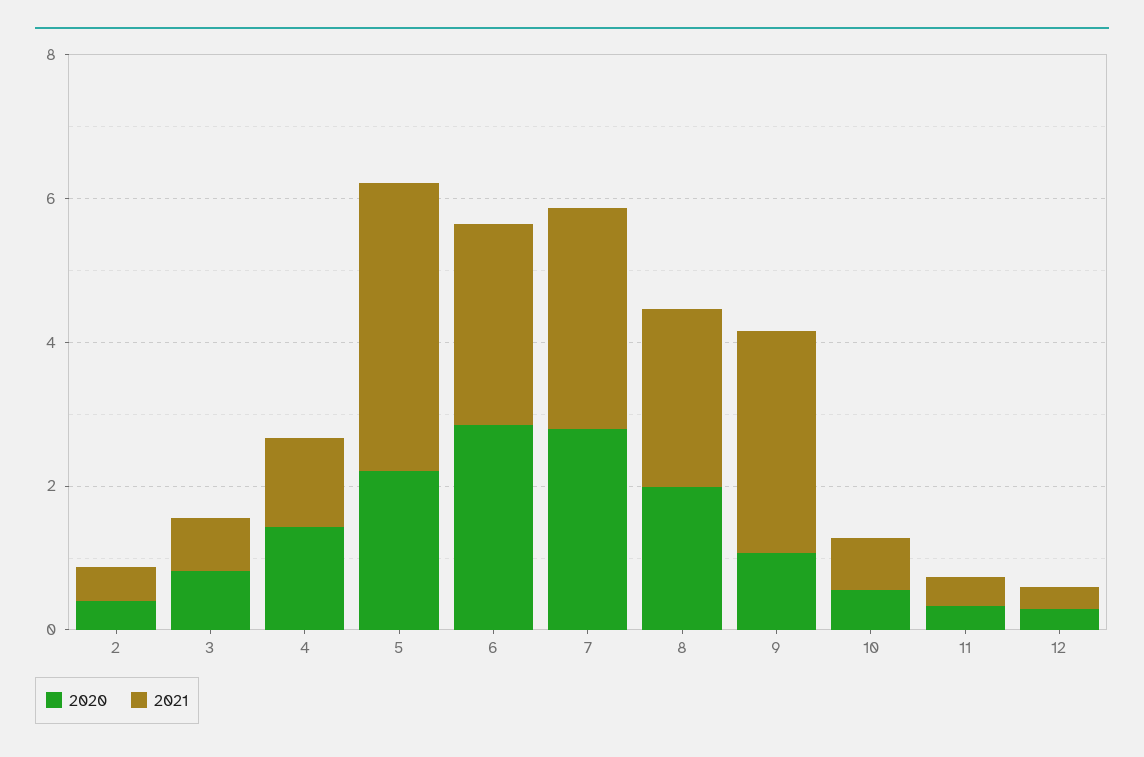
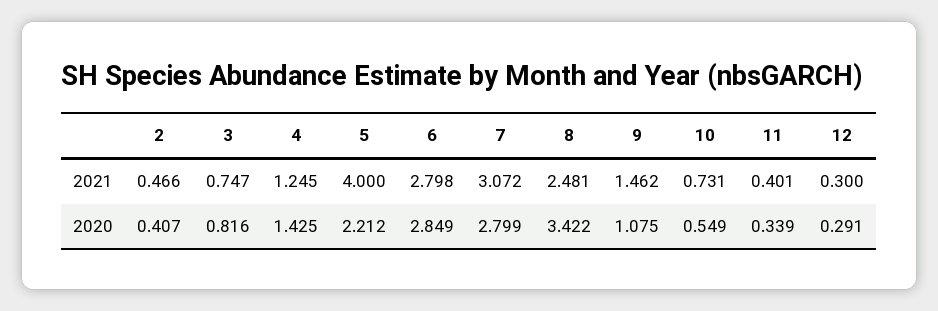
  {
    "2020": {
      "2": 0.407,
      "3": 0.816,
      "4": 1.425,
      "5": 2.212,
      "6": 2.849,
      "7": 2.799,
-     "8": 2,
+     "8": 3.422,
      "9": 1.075,
      "10": 0.549,
      "11": 0.339,
      "12": 0.291
    },
    "2021": {
      "2": 0.466,
      "3": 0.747,
      "4": 1.245,
      "5": 4,
      "6": 2.798,
      "7": 3.072,
      "8": 2.481,
-     "9": 3,
+     "9": 1.462,
      "10": 0.731,
      "11": 0.401,
      "12": 0.3
    }
  }

